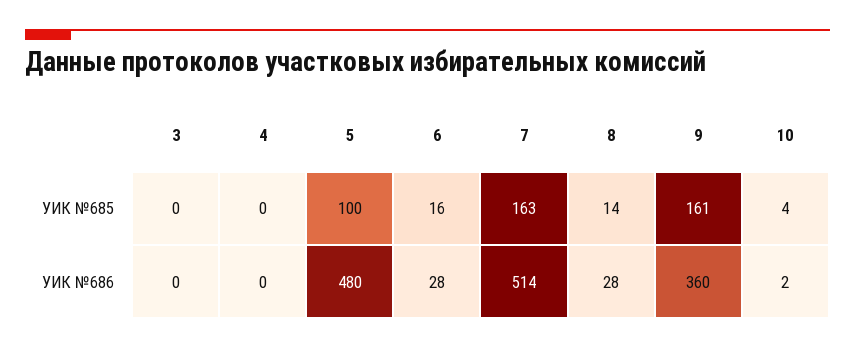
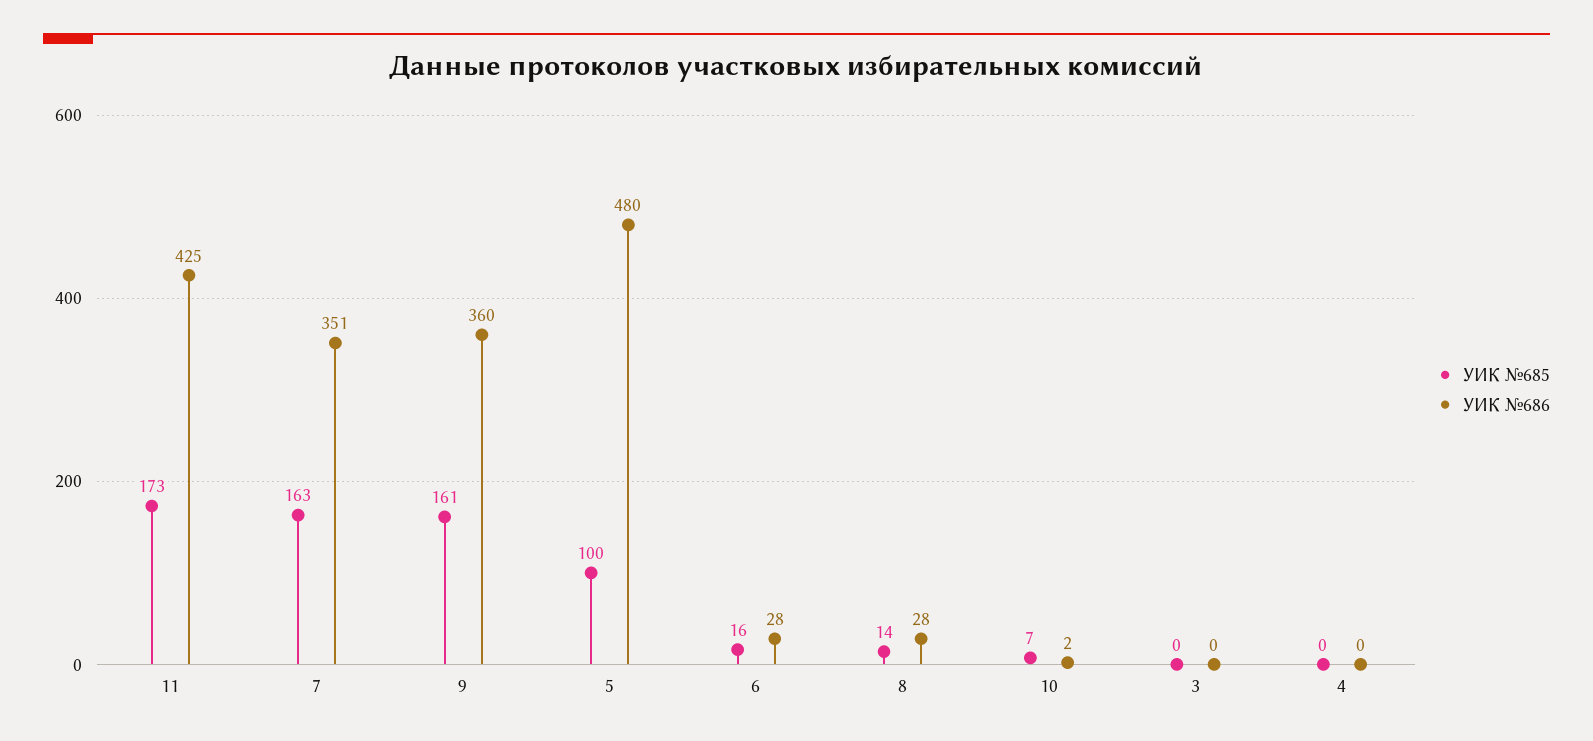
  {
    "УИК №685": {
      "3": 0,
      "4": 0,
      "5": 100,
      "6": 16,
      "7": 163,
      "8": 14,
      "9": 161,
-     "10": 4
+     "10": 7,
+     "11": 173
    },
    "УИК №686": {
      "3": 0,
      "4": 0,
      "5": 480,
      "6": 28,
-     "7": 514,
+     "7": 351,
      "8": 28,
      "9": 360,
-     "10": 2
+     "10": 2,
+     "11": 425
    }
  }

